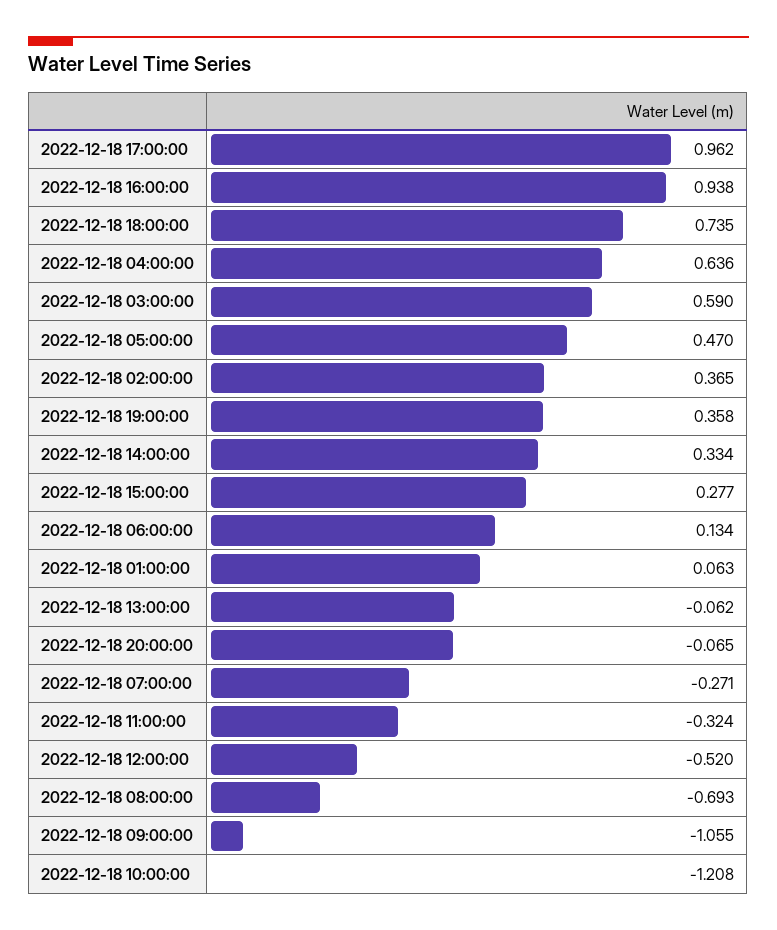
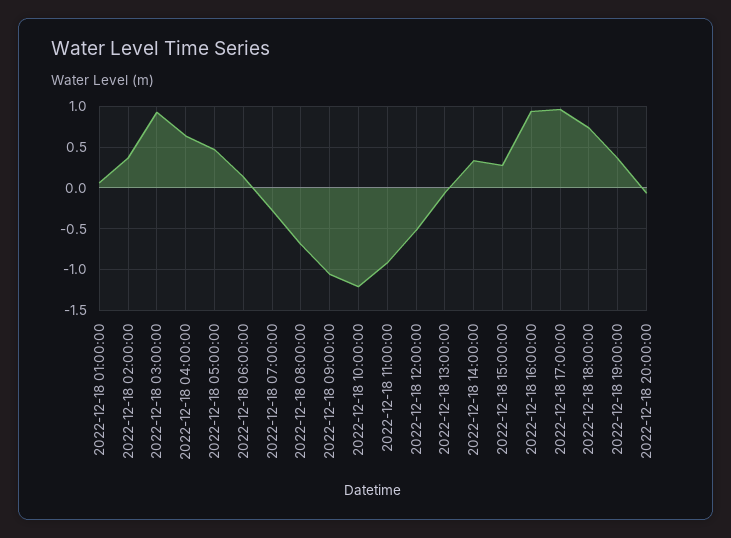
  {
    "2022-12-18 17:00:00": 0.962,
    "2022-12-18 16:00:00": 0.938,
    "2022-12-18 18:00:00": 0.735,
    "2022-12-18 04:00:00": 0.636,
-   "2022-12-18 03:00:00": 0.59,
+   "2022-12-18 03:00:00": 0.9,
    "2022-12-18 05:00:00": 0.47,
    "2022-12-18 02:00:00": 0.365,
    "2022-12-18 19:00:00": 0.358,
    "2022-12-18 14:00:00": 0.334,
    "2022-12-18 15:00:00": 0.277,
    "2022-12-18 06:00:00": 0.134,
    "2022-12-18 01:00:00": 0.063,
    "2022-12-18 13:00:00": -0.062,
    "2022-12-18 20:00:00": -0.065,
    "2022-12-18 07:00:00": -0.271,
-   "2022-12-18 11:00:00": -0.324,
+   "2022-12-18 11:00:00": -0.9,
    "2022-12-18 12:00:00": -0.52,
    "2022-12-18 08:00:00": -0.693,
    "2022-12-18 09:00:00": -1.055,
    "2022-12-18 10:00:00": -1.208
  }

